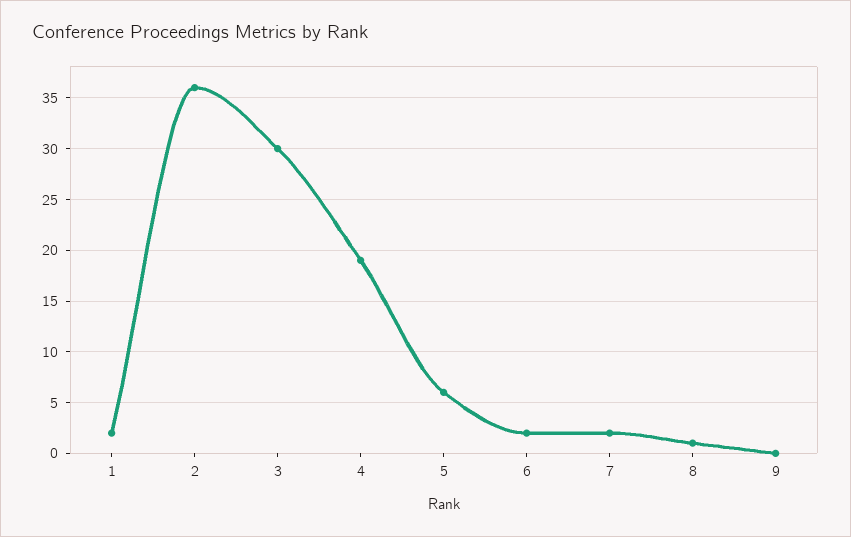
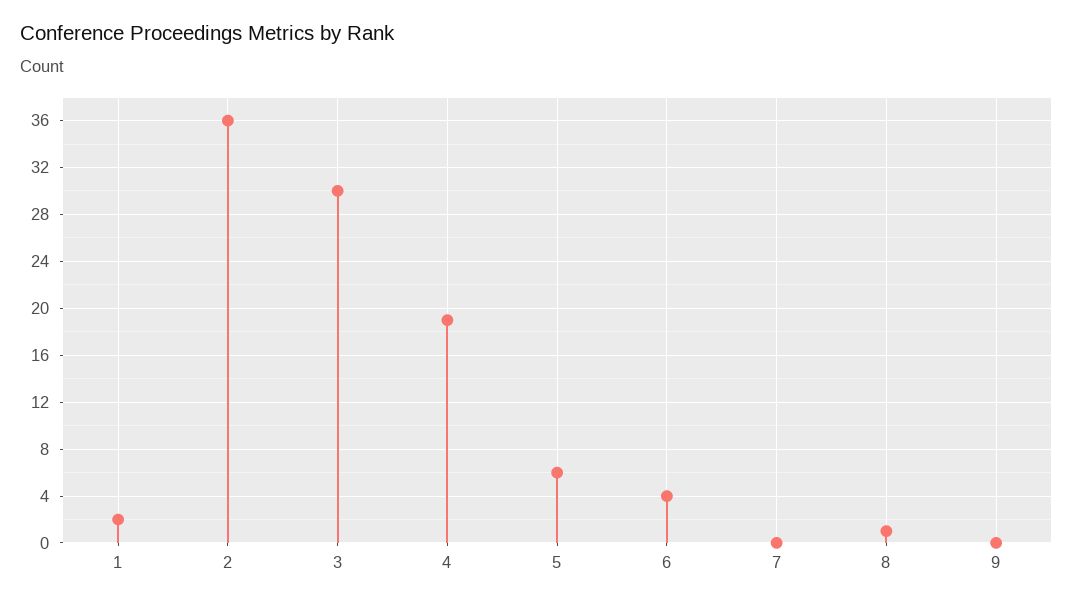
  {
    "1": 2,
    "2": 36,
    "3": 30,
    "4": 19,
    "5": 6,
-   "6": 2,
+   "6": 4,
-   "7": 2,
+   "7": 0,
    "8": 1,
    "9": 0
  }

